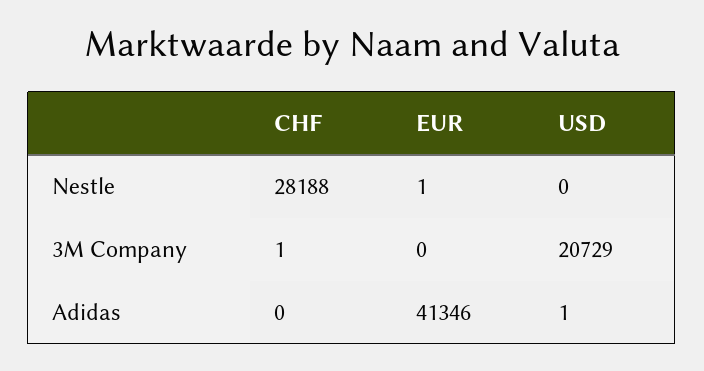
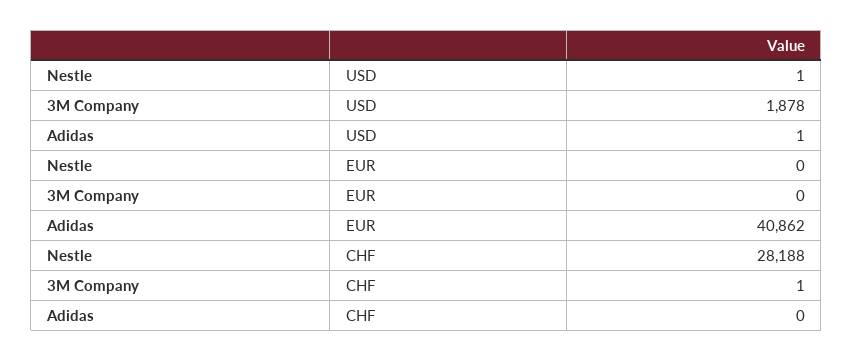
  {
    "CHF": {
      "Nestle": 28188,
      "3M Company": 1,
      "Adidas": 0
    },
    "EUR": {
-     "Nestle": 1,
+     "Nestle": 0,
      "3M Company": 0,
-     "Adidas": 41346
+     "Adidas": 40862
    },
    "USD": {
-     "Nestle": 0,
+     "Nestle": 1,
-     "3M Company": 20729,
+     "3M Company": 1878,
      "Adidas": 1
    }
  }

